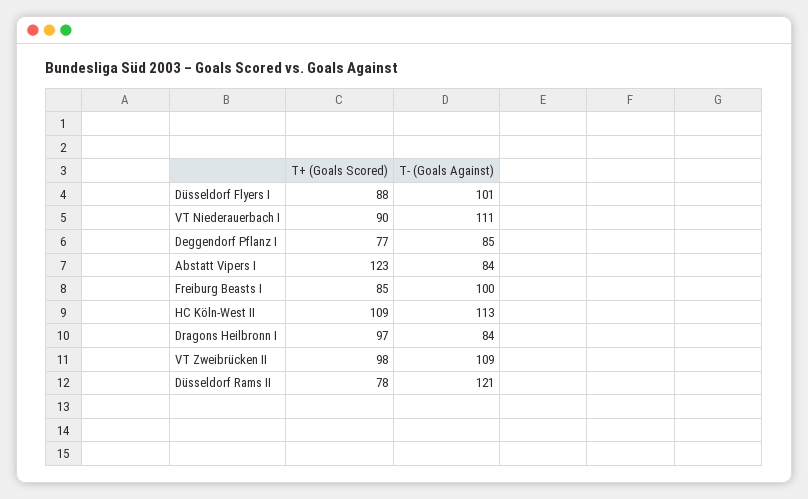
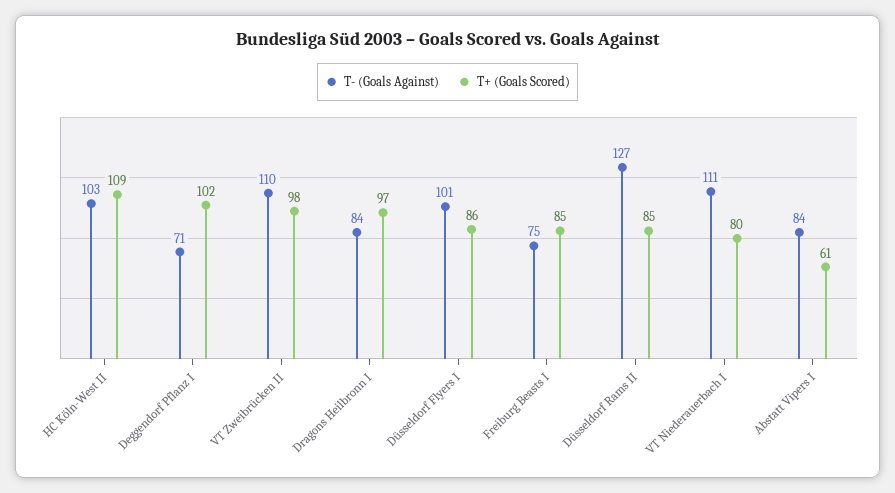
  {
    "T+ (Goals Scored)": {
-     "Düsseldorf Flyers I": 88,
+     "Düsseldorf Flyers I": 86,
-     "VT Niederauerbach I": 90,
+     "VT Niederauerbach I": 80,
-     "Deggendorf Pflanz I": 77,
+     "Deggendorf Pflanz I": 102,
-     "Abstatt Vipers I": 123,
+     "Abstatt Vipers I": 61,
      "Freiburg Beasts I": 85,
      "HC Köln-West II": 109,
      "Dragons Heilbronn I": 97,
      "VT Zweibrücken II": 98,
-     "Düsseldorf Rams II": 78
+     "Düsseldorf Rams II": 85
    },
    "T- (Goals Against)": {
      "Düsseldorf Flyers I": 101,
      "VT Niederauerbach I": 111,
-     "Deggendorf Pflanz I": 85,
+     "Deggendorf Pflanz I": 71,
      "Abstatt Vipers I": 84,
-     "Freiburg Beasts I": 100,
+     "Freiburg Beasts I": 75,
-     "HC Köln-West II": 113,
+     "HC Köln-West II": 103,
      "Dragons Heilbronn I": 84,
-     "VT Zweibrücken II": 109,
+     "VT Zweibrücken II": 110,
-     "Düsseldorf Rams II": 121
+     "Düsseldorf Rams II": 127
    }
  }

